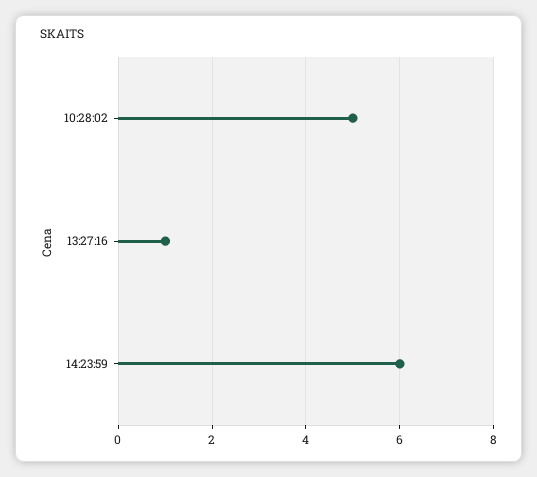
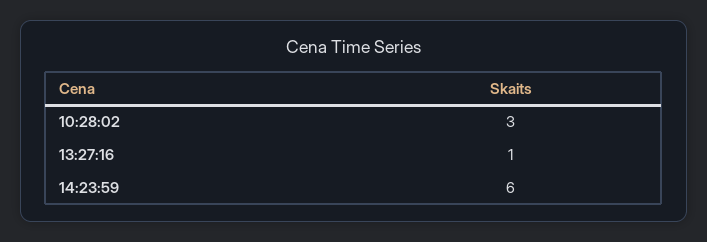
  {
-   "10:28:02": 5,
+   "10:28:02": 3,
    "13:27:16": 1,
    "14:23:59": 6
  }

